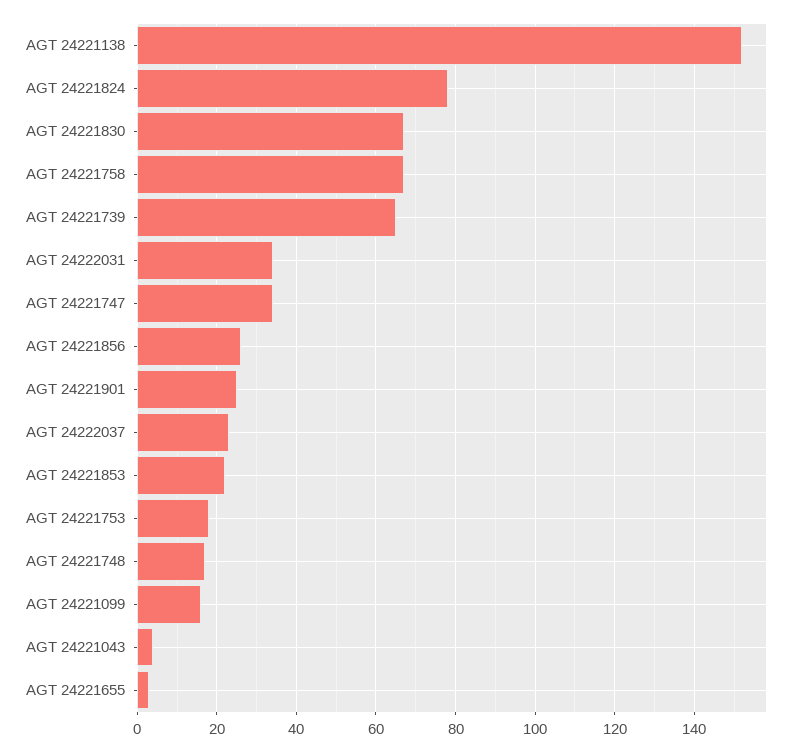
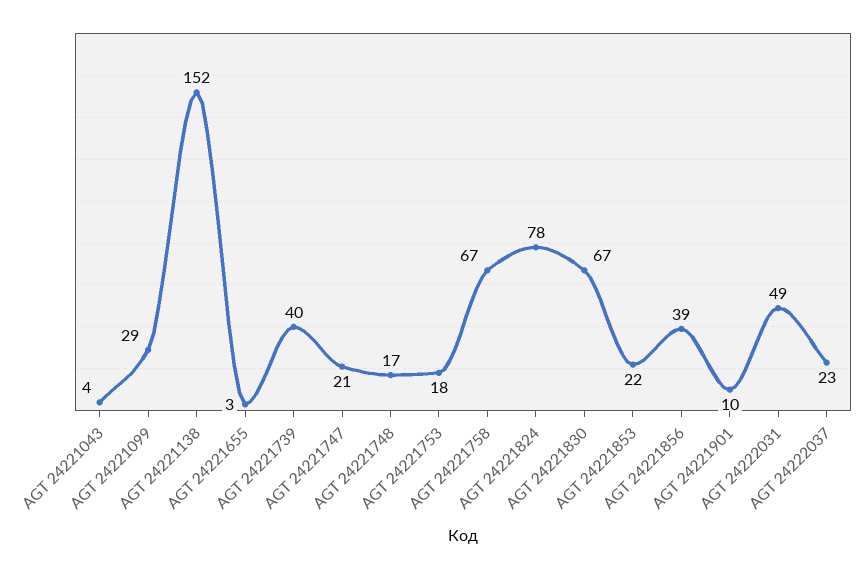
  {
    "AGT 24221138": 152,
    "AGT 24221824": 78,
    "AGT 24221830": 67,
    "AGT 24221758": 67,
-   "AGT 24221739": 65,
+   "AGT 24221739": 40,
-   "AGT 24222031": 35,
+   "AGT 24222031": 49,
-   "AGT 24221747": 35,
+   "AGT 24221747": 21,
-   "AGT 24221856": 25,
+   "AGT 24221856": 39,
-   "AGT 24221901": 25,
+   "AGT 24221901": 10,
    "AGT 24222037": 23,
    "AGT 24221853": 22,
    "AGT 24221753": 18,
    "AGT 24221748": 17,
-   "AGT 24221099": 15,
+   "AGT 24221099": 29,
    "AGT 24221043": 4,
    "AGT 24221655": 3
  }

